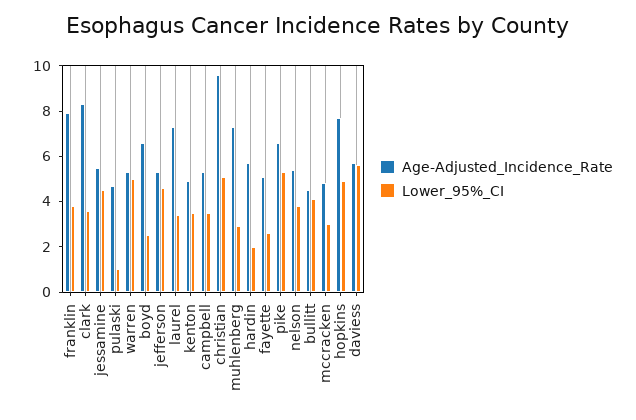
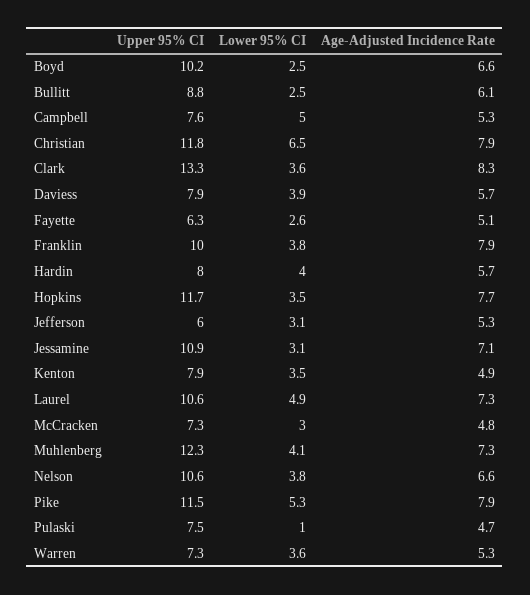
  {
    "Age-Adjusted_Incidence_Rate": {
      "franklin": 7.9,
      "clark": 8.3,
-     "jessamine": 5.5,
+     "jessamine": 7.1,
      "pulaski": 4.7,
      "warren": 5.3,
      "boyd": 6.6,
      "jefferson": 5.3,
      "laurel": 7.3,
      "kenton": 4.9,
      "campbell": 5.3,
-     "christian": 9.5,
+     "christian": 7.9,
      "muhlenberg": 7.3,
      "hardin": 5.7,
      "fayette": 5.1,
-     "pike": 6.5,
+     "pike": 7.9,
-     "nelson": 5.5,
+     "nelson": 6.6,
-     "bullitt": 4.5,
+     "bullitt": 6.1,
      "mccracken": 4.8,
      "hopkins": 7.7,
      "daviess": 5.7
    },
    "Lower_95%_CI": {
      "franklin": 3.8,
      "clark": 3.6,
-     "jessamine": 4.5,
+     "jessamine": 3.1,
      "pulaski": 1,
-     "warren": 5,
+     "warren": 3.6,
      "boyd": 2.5,
-     "jefferson": 4.5,
+     "jefferson": 3.1,
-     "laurel": 3.5,
+     "laurel": 4.9,
      "kenton": 3.5,
-     "campbell": 3.5,
+     "campbell": 5,
-     "christian": 5,
+     "christian": 6.5,
-     "muhlenberg": 3,
+     "muhlenberg": 4.1,
-     "hardin": 2,
+     "hardin": 4,
      "fayette": 2.6,
      "pike": 5.3,
      "nelson": 3.8,
-     "bullitt": 4,
+     "bullitt": 2.5,
      "mccracken": 3,
-     "hopkins": 5,
+     "hopkins": 3.5,
-     "daviess": 5.5
+     "daviess": 3.9
-   }
+   },
+   "Upper 95% CI": {
+     "boyd": 10.2,
+     "bullitt": 8.8,
+     "campbell": 7.6,
+     "christian": 11.8,
+     "clark": 13.3,
+     "daviess": 7.9,
+     "fayette": 6.3,
+     "franklin": 10,
+     "hardin": 8,
+     "hopkins": 11.7,
+     "jefferson": 6,
+     "jessamine": 10.9,
+     "kenton": 7.9,
+     "laurel": 10.6,
+     "mccracken": 7.3,
+     "muhlenberg": 12.3,
+     "nelson": 10.6,
+     "pike": 11.5,
+     "pulaski": 7.5,
+     "warren": 7.3
+   }
  }

